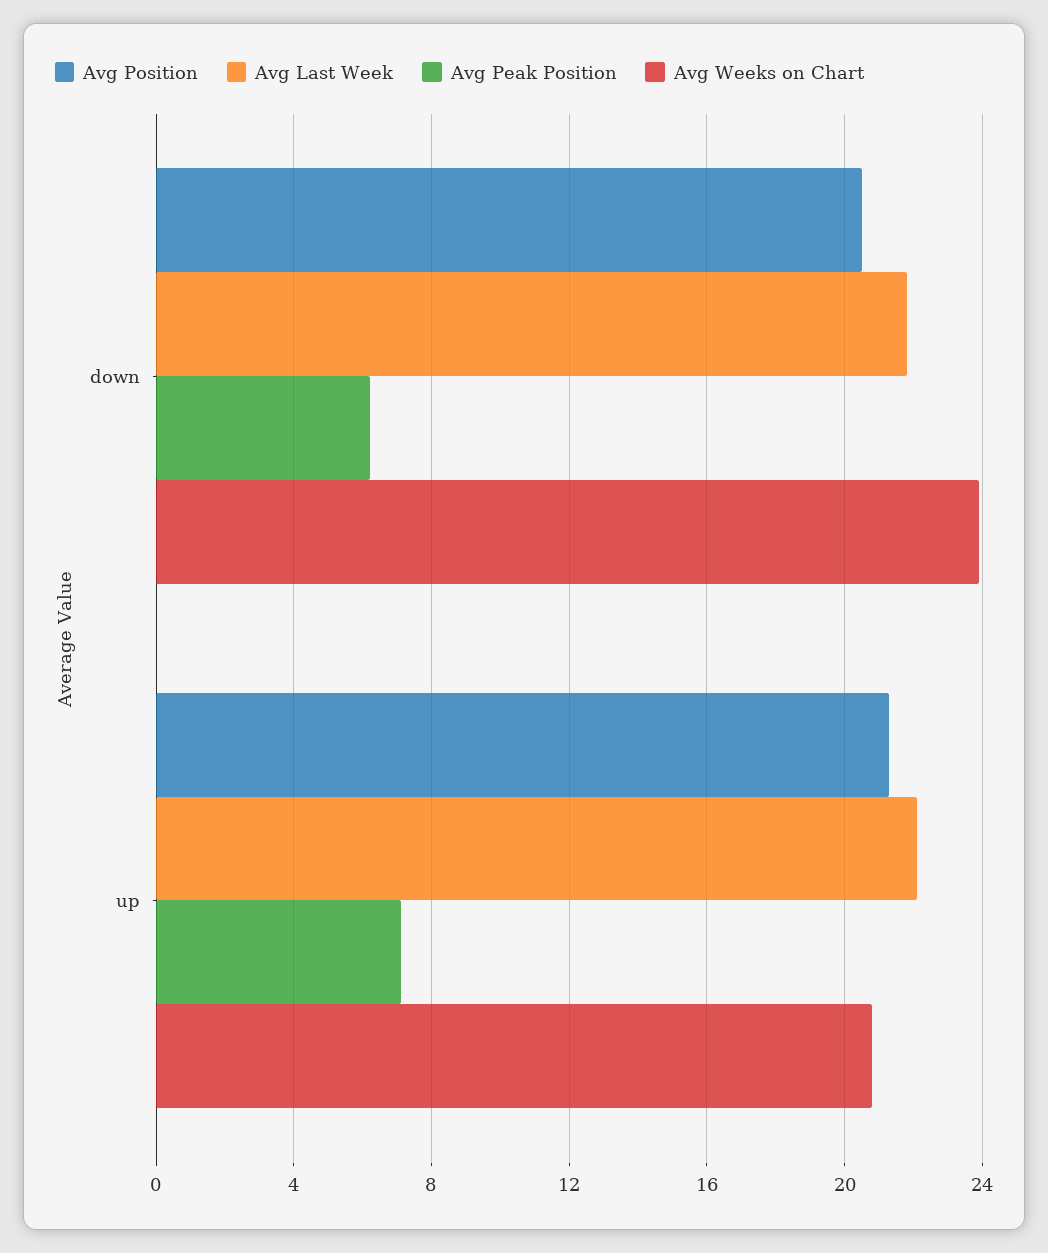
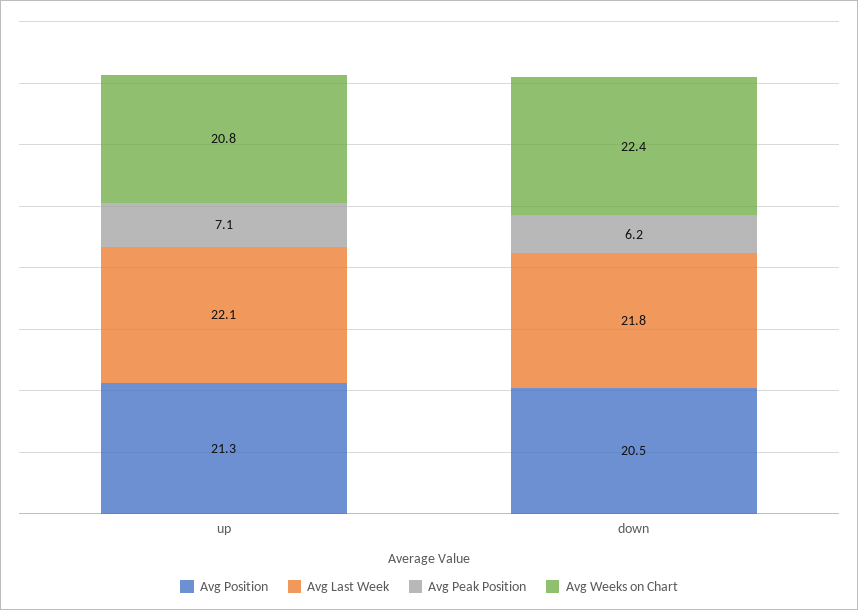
  {
    "Avg Position": {
      "down": 20.5,
      "up": 21.3
    },
    "Avg Last Week": {
      "down": 21.8,
      "up": 22.1
    },
    "Avg Peak Position": {
      "down": 6.2,
      "up": 7.1
    },
    "Avg Weeks on Chart": {
-     "down": 24,
+     "down": 22.4,
      "up": 20.8
    }
  }

